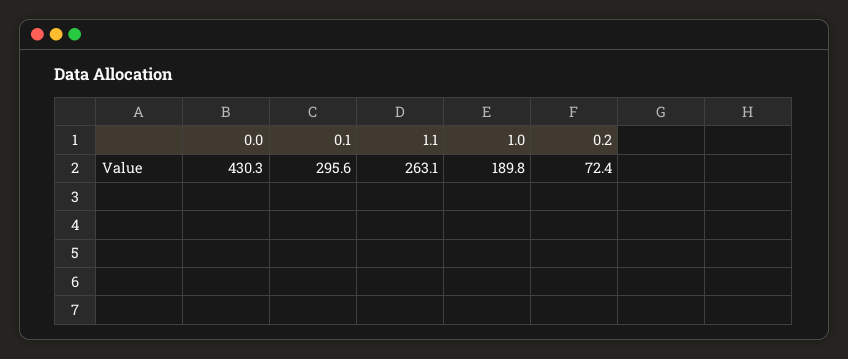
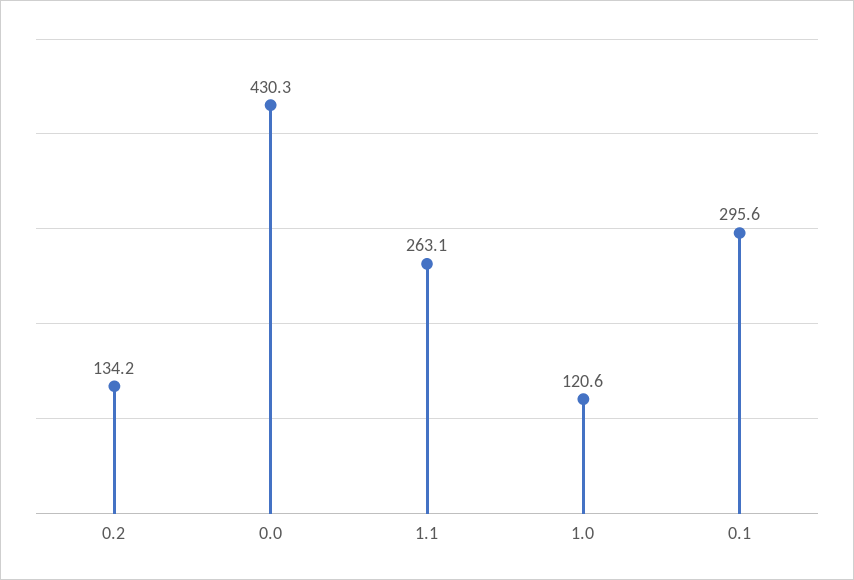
  {
    "0.0": 430.3,
    "0.1": 295.6,
    "1.1": 263.1,
-   "1.0": 189.8,
+   "1.0": 120.6,
-   "0.2": 72.4
+   "0.2": 134.2
  }

